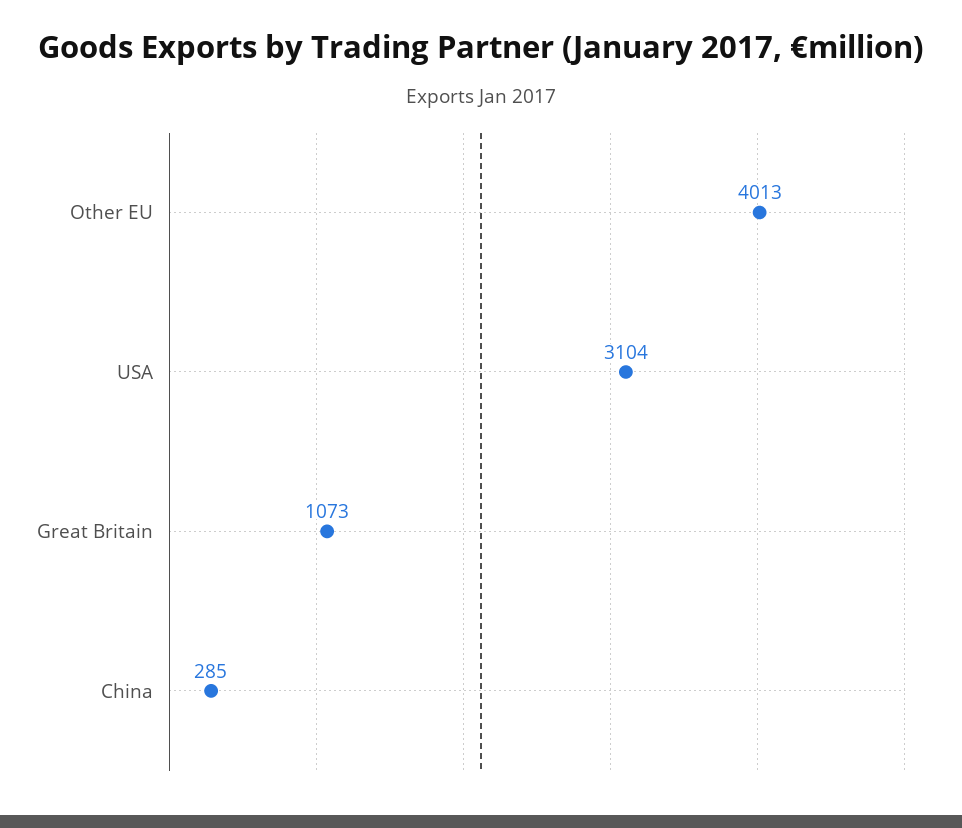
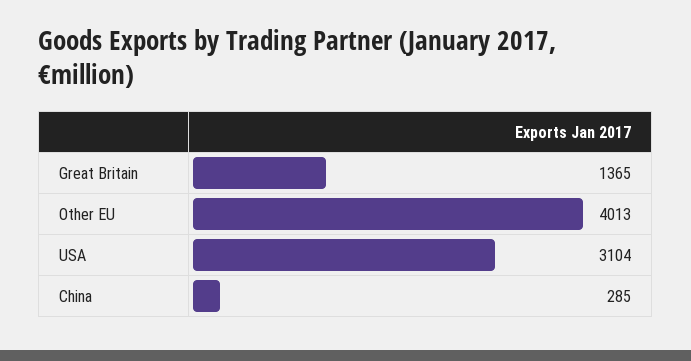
  {
    "Other EU": 4013,
    "USA": 3104,
-   "Great Britain": 1073,
+   "Great Britain": 1365,
    "China": 285
  }

